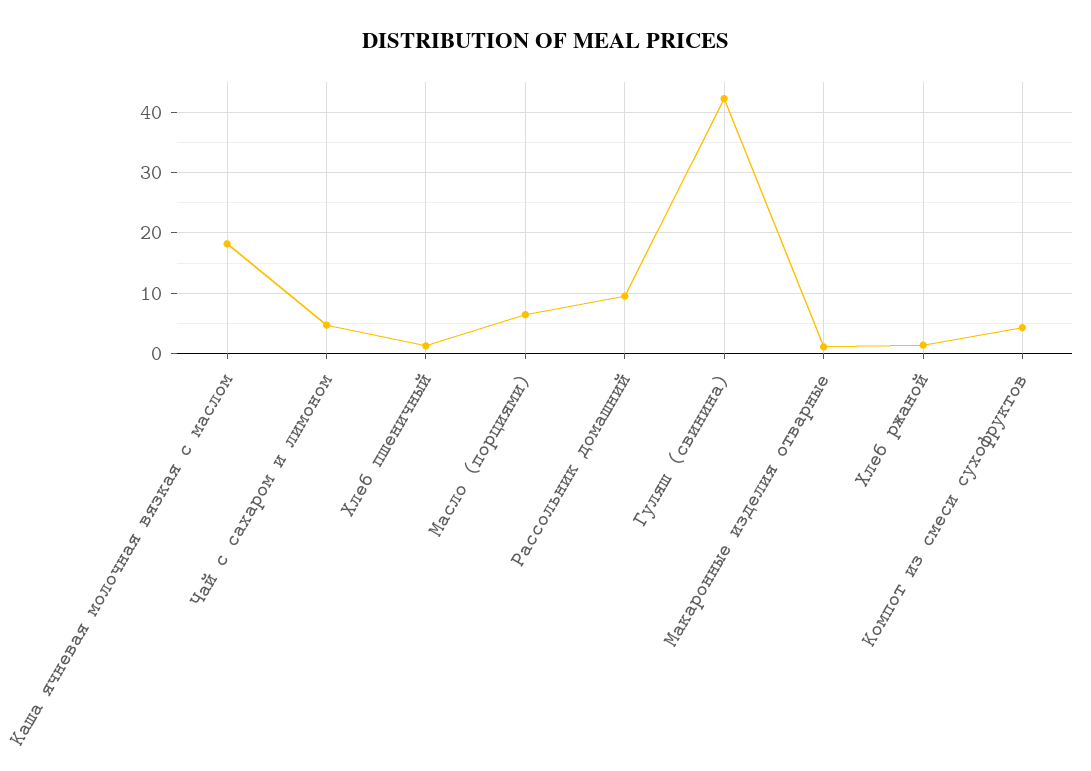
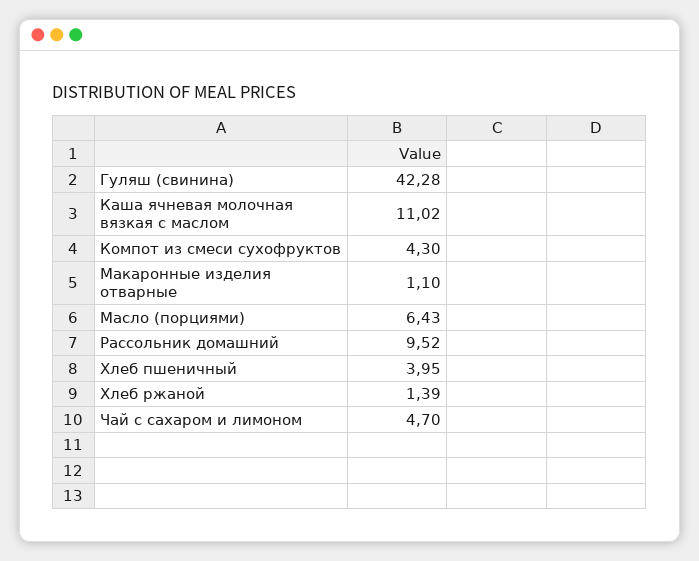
  {
-   "Каша ячневая молочная вязкая с маслом": 18,
+   "Каша ячневая молочная вязкая с маслом": 11.02,
    "Чай с сахаром и лимоном": 4.7,
-   "Хлеб пшеничный": 1,
+   "Хлеб пшеничный": 3.95,
    "Масло (порциями)": 6.43,
    "Рассольник домашний": 9.52,
    "Гуляш (свинина)": 42.28,
    "Макаронные изделия отварные": 1.1,
    "Хлеб ржаной": 1.39,
    "Компот из смеси сухофруктов": 4.3
  }

